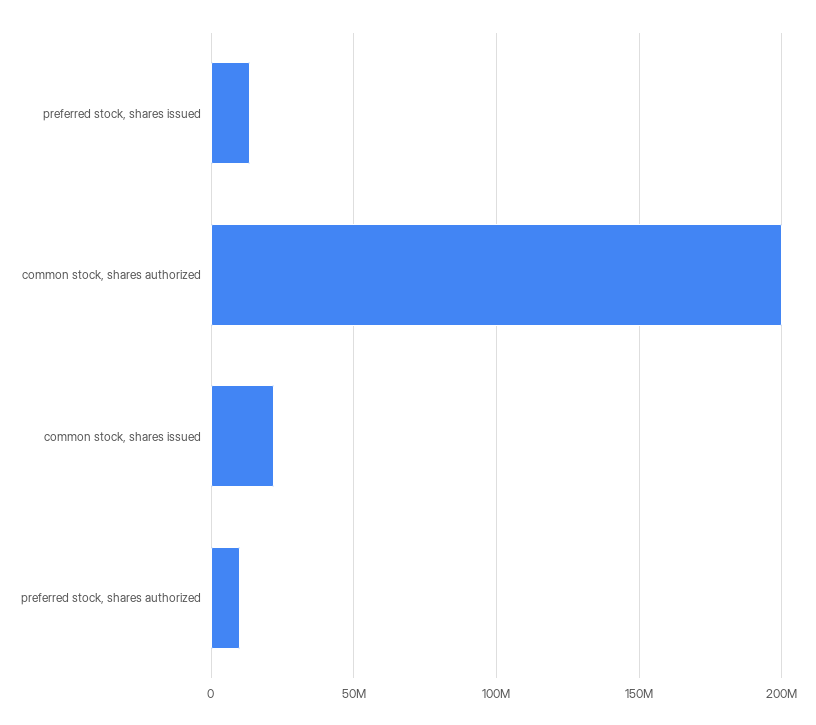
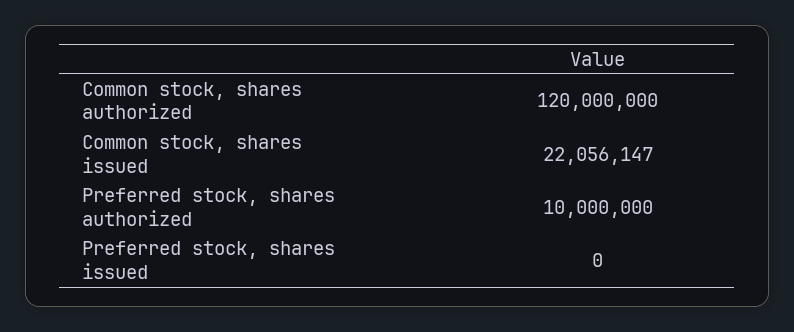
  {
-   "preferred stock, shares issued": 15000000,
+   "preferred stock, shares issued": 0,
-   "common stock, shares authorized": 200000000,
+   "common stock, shares authorized": 120000000,
    "common stock, shares issued": 22056147,
    "preferred stock, shares authorized": 10000000
  }

